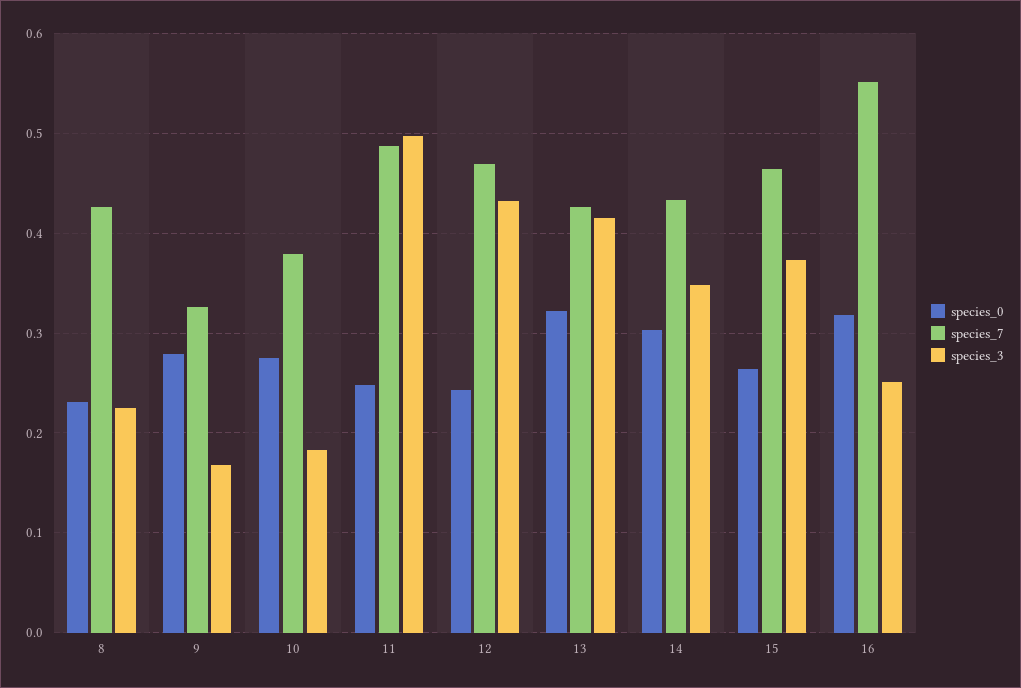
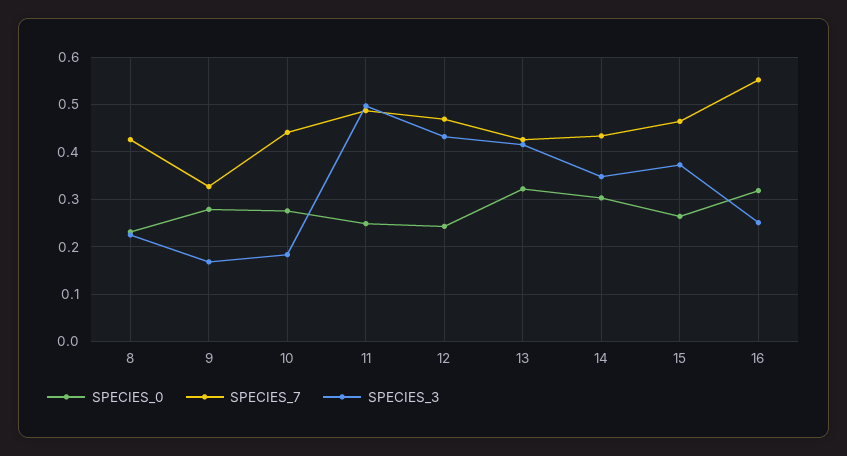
  {
    "species_0": {
      "8": 0.23,
      "9": 0.28,
      "10": 0.28,
      "11": 0.25,
      "12": 0.24,
      "13": 0.32,
      "14": 0.3,
      "15": 0.26,
      "16": 0.32
    },
    "species_7": {
      "8": 0.43,
      "9": 0.33,
-     "10": 0.38,
+     "10": 0.44,
      "11": 0.49,
      "12": 0.47,
      "13": 0.43,
      "14": 0.43,
      "15": 0.46,
      "16": 0.55
    },
    "species_3": {
      "8": 0.22,
      "9": 0.17,
      "10": 0.18,
      "11": 0.5,
      "12": 0.43,
      "13": 0.42,
      "14": 0.35,
      "15": 0.37,
      "16": 0.25
    }
  }

